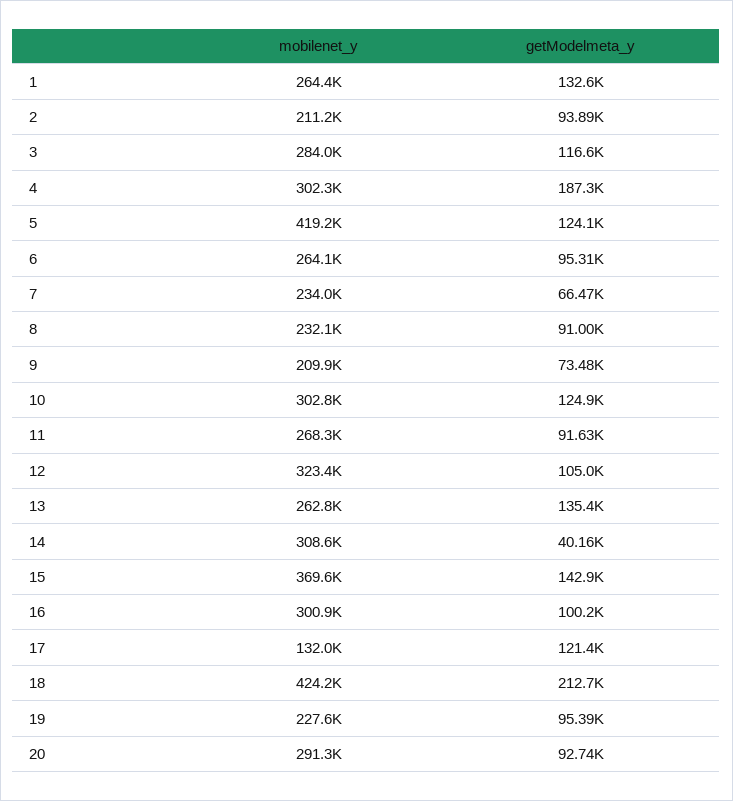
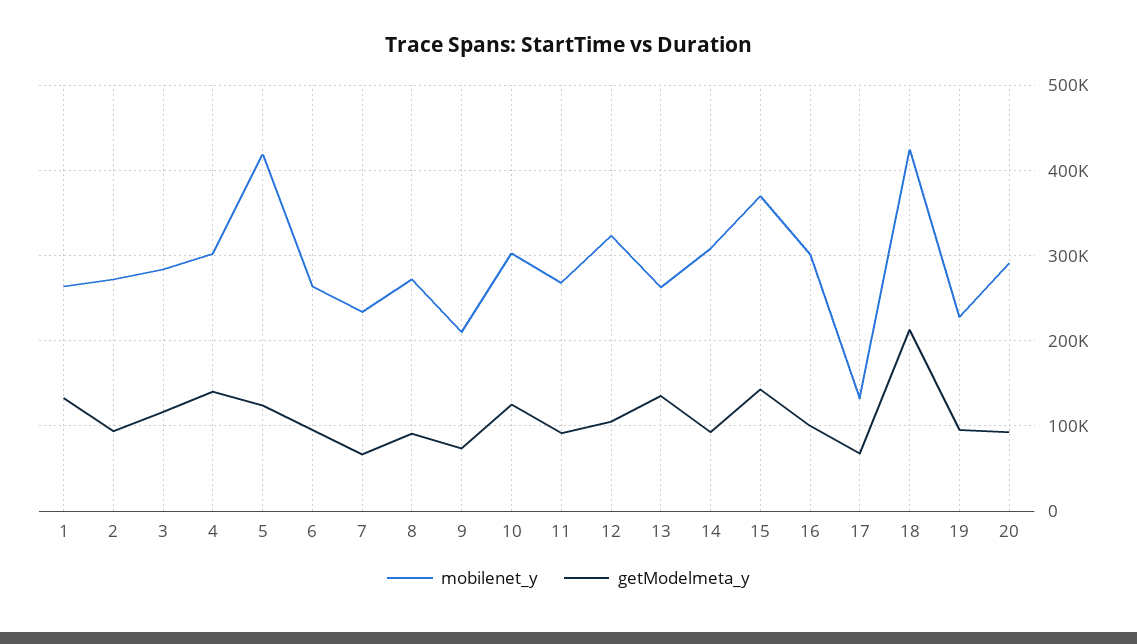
  {
    "mobilenet_y": {
      "1": 264400,
-     "2": 211200,
+     "2": 270000,
      "3": 284000,
      "4": 302300,
      "5": 419200,
      "6": 264100,
      "7": 234000,
-     "8": 232100,
+     "8": 270000,
      "9": 209900,
      "10": 302800,
      "11": 268300,
      "12": 323400,
      "13": 262800,
      "14": 308600,
      "15": 369600,
      "16": 300900,
      "17": 132000,
      "18": 424200,
      "19": 227600,
      "20": 291300
    },
    "getModelmeta_y": {
      "1": 132600,
      "2": 93890,
      "3": 116600,
-     "4": 187300,
+     "4": 140000,
      "5": 124100,
      "6": 95310,
      "7": 66470,
      "8": 91000,
      "9": 73480,
      "10": 124900,
      "11": 91630,
      "12": 105000,
      "13": 135400,
-     "14": 40160,
+     "14": 90000,
      "15": 142900,
      "16": 100200,
-     "17": 121400,
+     "17": 70000,
      "18": 212700,
      "19": 95390,
      "20": 92740
    }
  }

